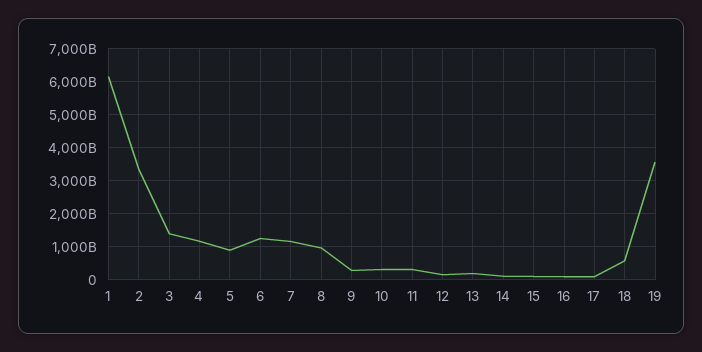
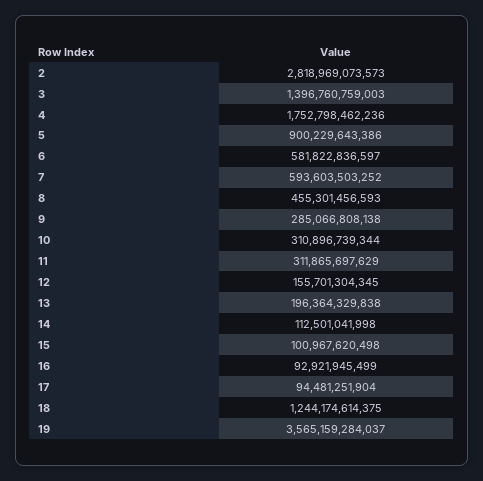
  {
-   "1": 6200000000000,
-   "2": 3400000000000,
+   "2": 2818969073573,
    "3": 1396760759003,
-   "4": 1200000000000,
+   "4": 1752798462236,
    "5": 900229643386,
-   "6": 1200000000000,
+   "6": 581822836597,
-   "7": 1200000000000,
+   "7": 593603503252,
-   "8": 1000000000000,
+   "8": 455301456593,
    "9": 285066808138,
    "10": 310896739344,
    "11": 311865697629,
    "12": 155701304345,
    "13": 196364329838,
    "14": 112501041998,
    "15": 100967620498,
    "16": 92921945499,
    "17": 94481251904,
-   "18": 600000000000,
+   "18": 1244174614375,
    "19": 3565159284037
  }

